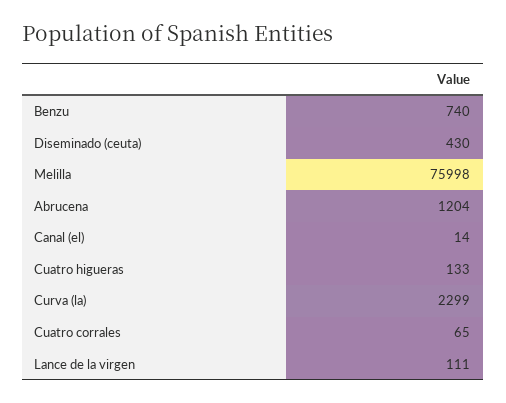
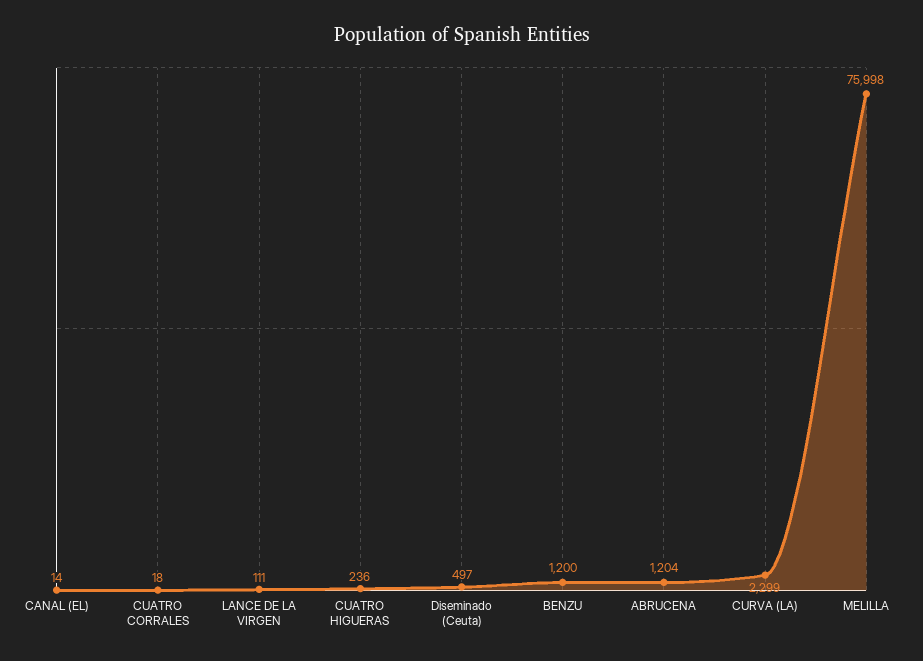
  {
-   "Benzu": 740,
+   "Benzu": 1200,
-   "Diseminado (ceuta)": 430,
+   "Diseminado (ceuta)": 497,
    "Melilla": 75998,
    "Abrucena": 1204,
    "Canal (el)": 14,
-   "Cuatro higueras": 133,
+   "Cuatro higueras": 236,
    "Curva (la)": 2299,
-   "Cuatro corrales": 65,
+   "Cuatro corrales": 18,
    "Lance de la virgen": 111
  }

